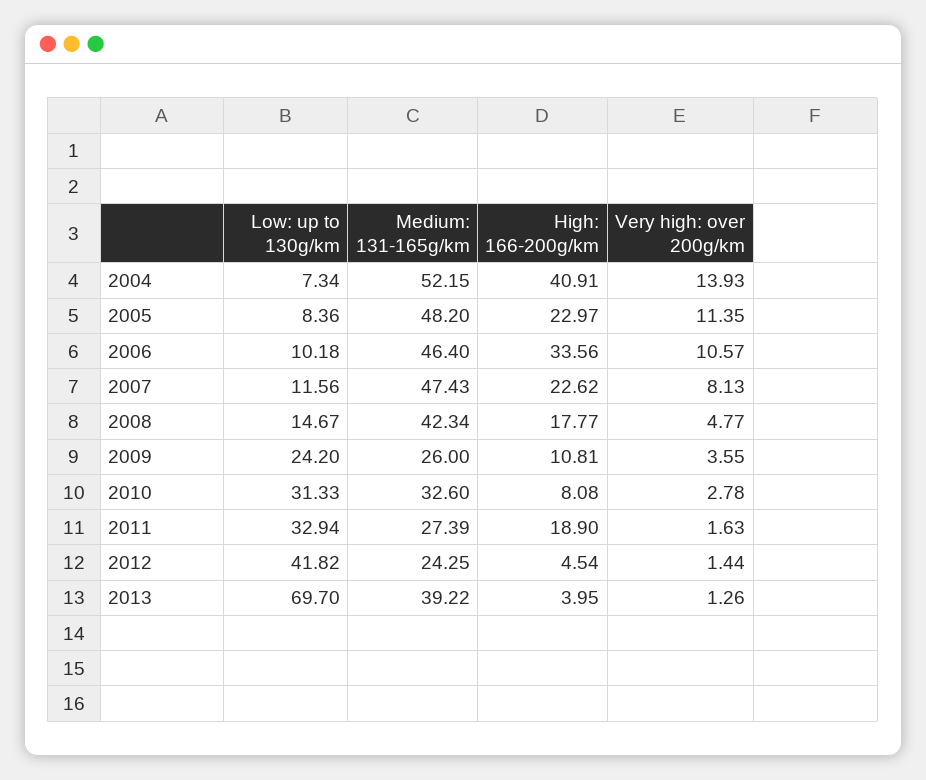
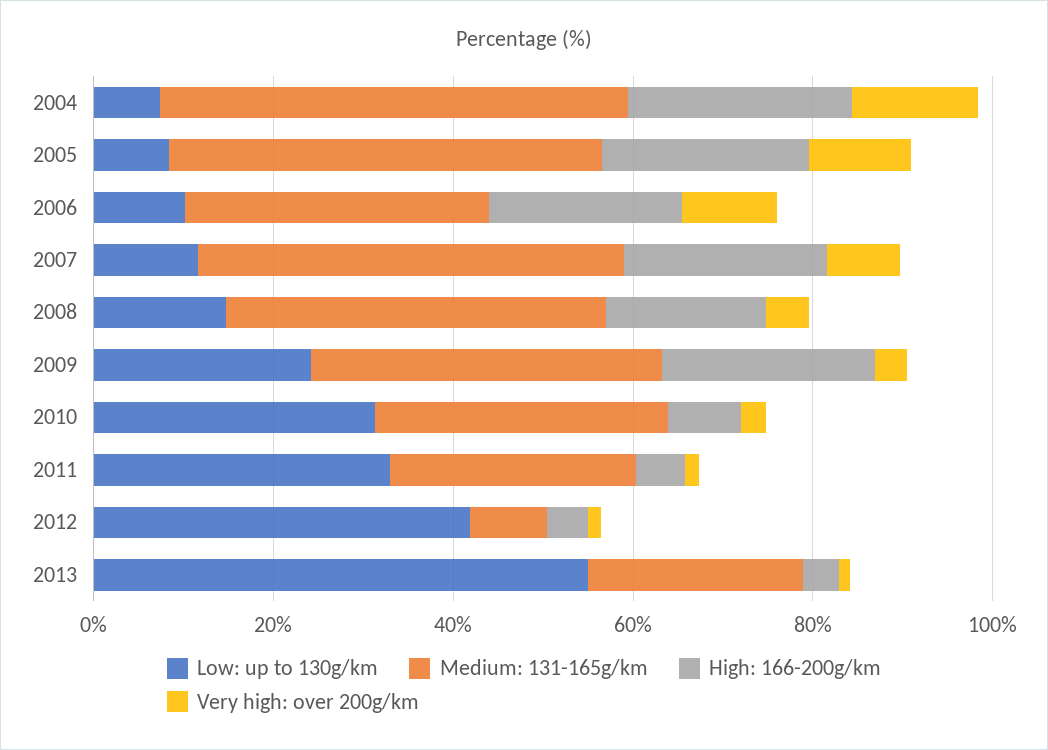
  {
    "Low: up to 130g/km": {
      "2004": 7.34,
      "2005": 8.36,
      "2006": 10.18,
      "2007": 11.56,
      "2008": 14.67,
      "2009": 24.2,
      "2010": 31.33,
      "2011": 32.94,
      "2012": 41.82,
-     "2013": 69.7
+     "2013": 55
    },
    "Medium: 131-165g/km": {
      "2004": 52.15,
      "2005": 48.2,
-     "2006": 46.4,
+     "2006": 35,
      "2007": 47.43,
      "2008": 42.34,
-     "2009": 26,
+     "2009": 40,
      "2010": 32.6,
      "2011": 27.39,
-     "2012": 24.25,
+     "2012": 10,
-     "2013": 39.22
+     "2013": 25
    },
    "High: 166-200g/km": {
-     "2004": 40.91,
+     "2004": 25,
      "2005": 22.97,
-     "2006": 33.56,
+     "2006": 20,
      "2007": 22.62,
      "2008": 17.77,
-     "2009": 10.81,
+     "2009": 25,
      "2010": 8.08,
-     "2011": 18.9,
+     "2011": 5,
      "2012": 4.54,
      "2013": 3.95
    },
    "Very high: over 200g/km": {
      "2004": 13.93,
      "2005": 11.35,
      "2006": 10.57,
      "2007": 8.13,
      "2008": 4.77,
      "2009": 3.55,
      "2010": 2.78,
      "2011": 1.63,
      "2012": 1.44,
      "2013": 1.26
    }
  }

